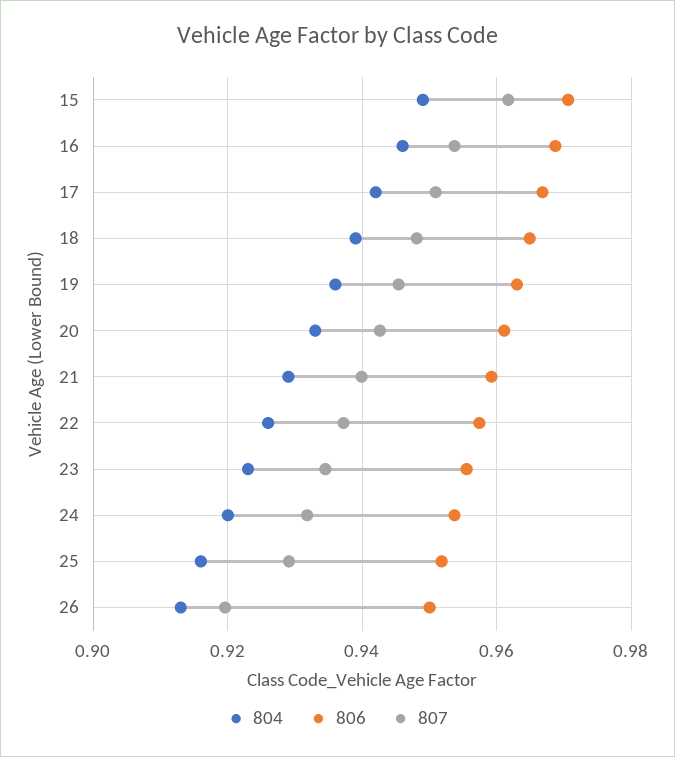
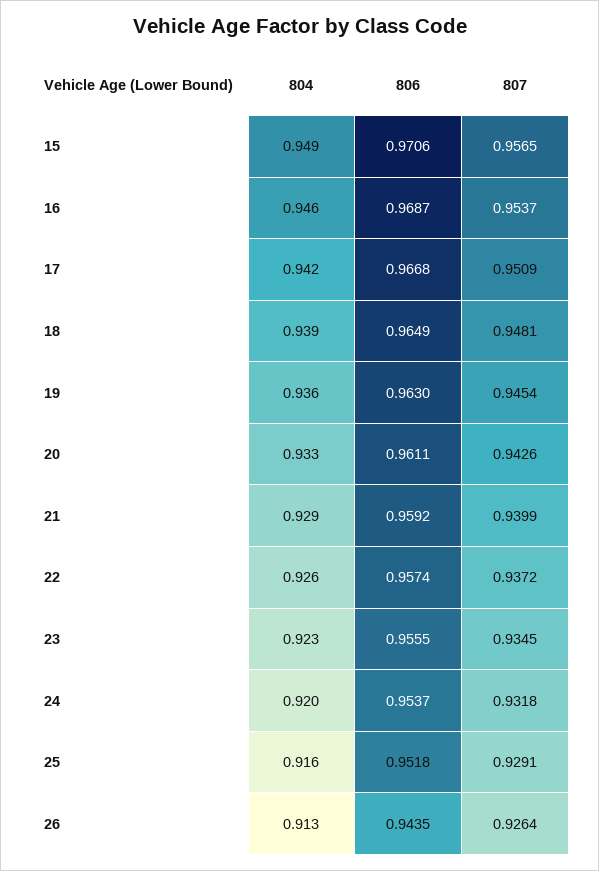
  {
    "804": {
      "15": 0.949,
      "16": 0.946,
      "17": 0.942,
      "18": 0.939,
      "19": 0.936,
      "20": 0.933,
      "21": 0.929,
      "22": 0.926,
      "23": 0.923,
      "24": 0.92,
      "25": 0.916,
      "26": 0.913
    },
    "806": {
      "15": 0.9706,
      "16": 0.9687,
      "17": 0.9668,
      "18": 0.9649,
      "19": 0.963,
      "20": 0.9611,
      "21": 0.9592,
      "22": 0.9574,
      "23": 0.9555,
      "24": 0.9537,
      "25": 0.9518,
-     "26": 0.95
+     "26": 0.9435
    },
    "807": {
-     "15": 0.962,
+     "15": 0.9565,
      "16": 0.9537,
      "17": 0.9509,
      "18": 0.9481,
      "19": 0.9454,
      "20": 0.9426,
      "21": 0.9399,
      "22": 0.9372,
      "23": 0.9345,
      "24": 0.9318,
      "25": 0.9291,
-     "26": 0.92
+     "26": 0.9264
    }
  }

